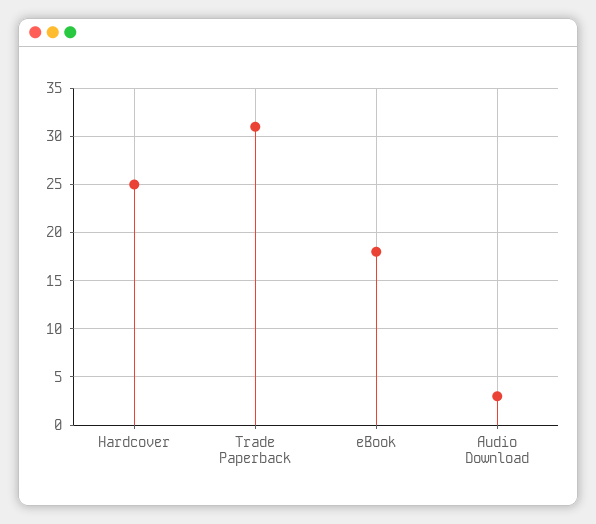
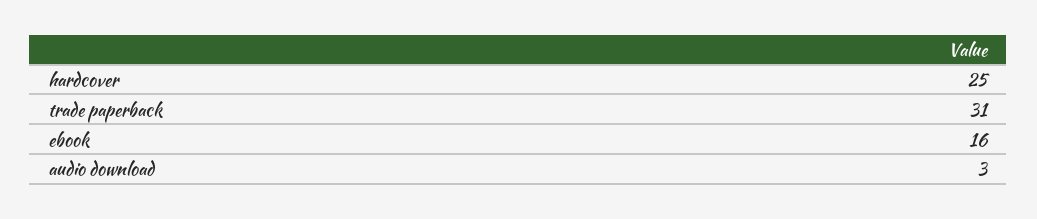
  {
    "Hardcover": 25,
    "Trade Paperback": 31,
-   "eBook": 18,
+   "eBook": 16,
    "Audio Download": 3
  }

